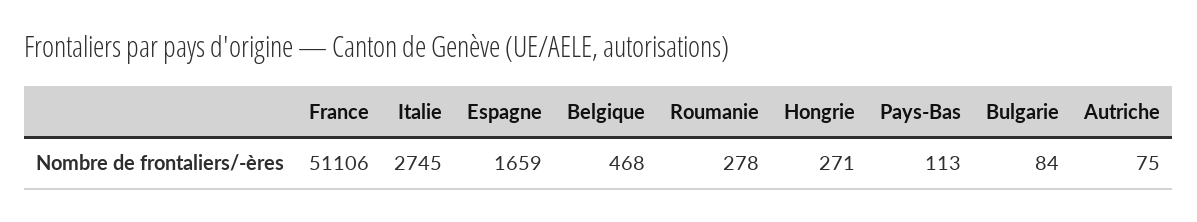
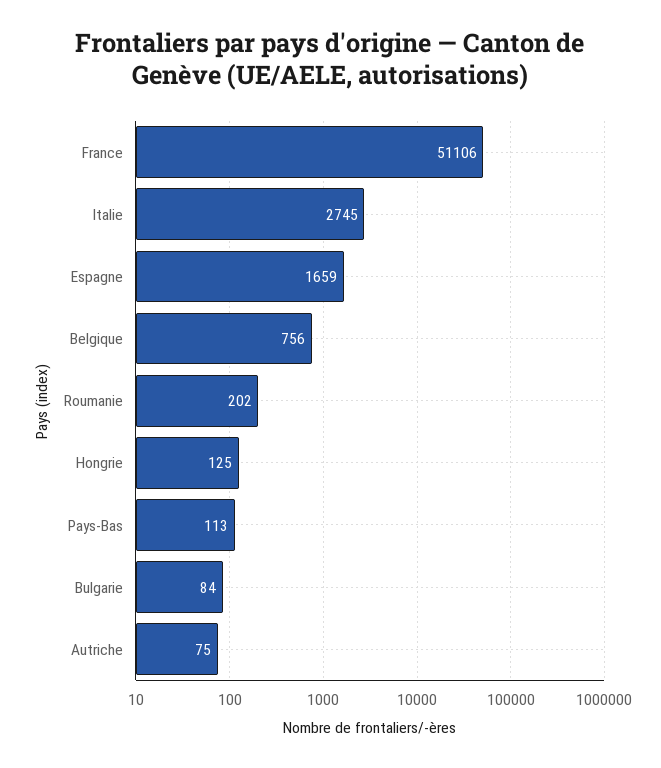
  {
    "France": 51106,
    "Italie": 2745,
    "Espagne": 1659,
-   "Belgique": 468,
+   "Belgique": 756,
-   "Roumanie": 278,
+   "Roumanie": 202,
-   "Hongrie": 271,
+   "Hongrie": 125,
    "Pays-Bas": 113,
    "Bulgarie": 84,
    "Autriche": 75
  }

